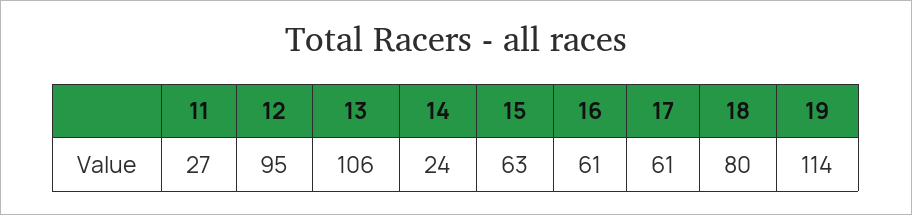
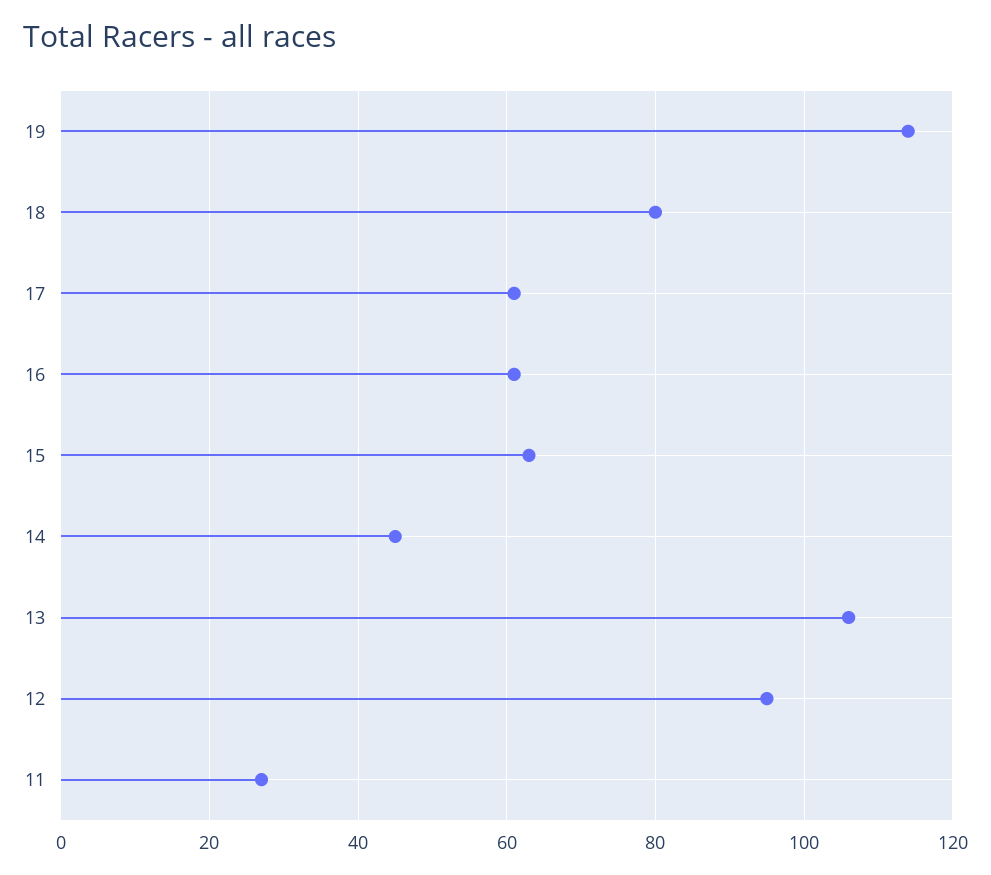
  {
    "11": 27,
    "12": 95,
    "13": 106,
-   "14": 24,
+   "14": 45,
    "15": 63,
    "16": 61,
    "17": 61,
    "18": 80,
    "19": 114
  }

